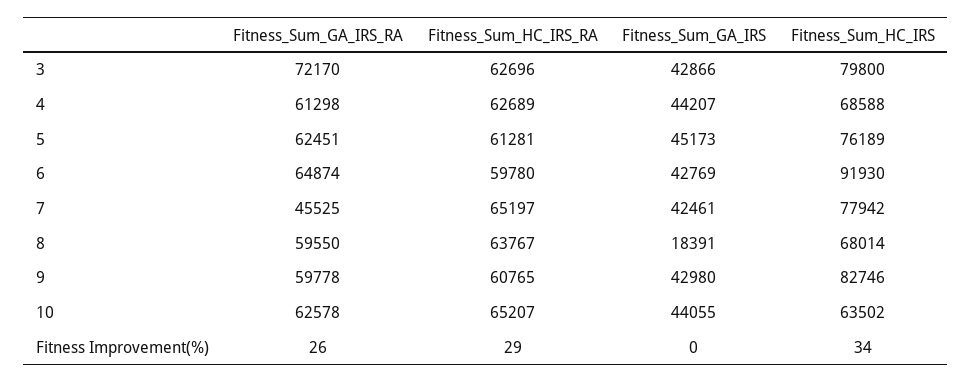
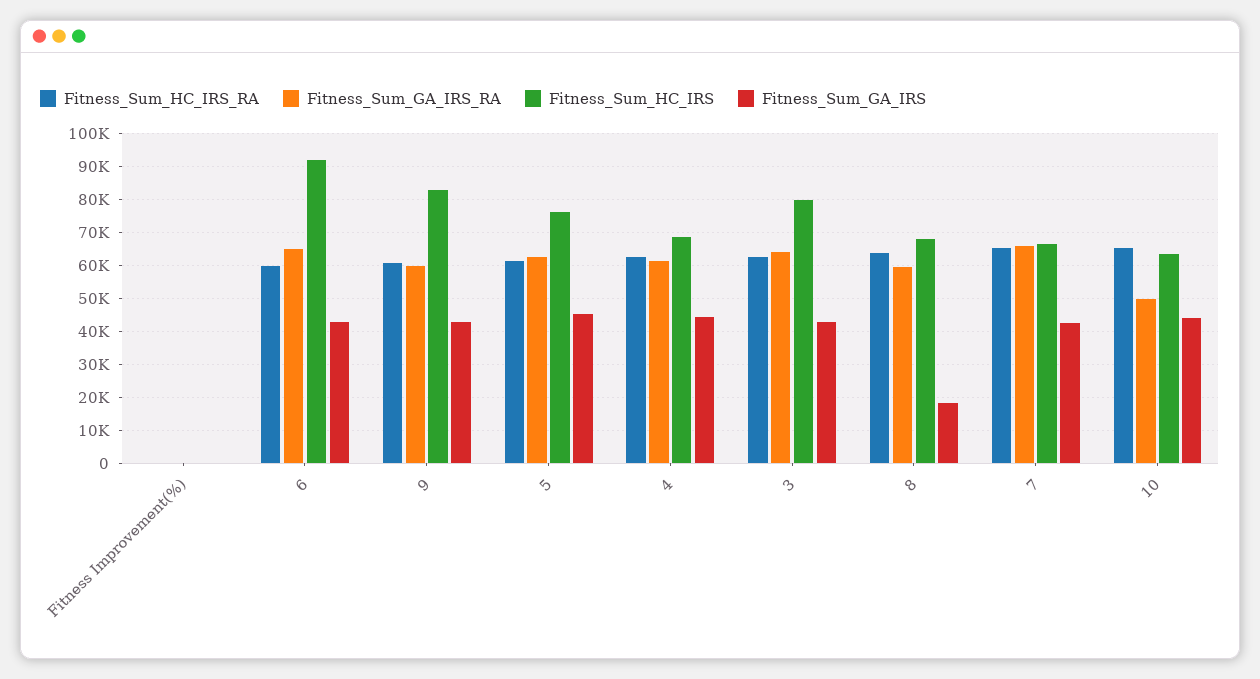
  {
    "Fitness_Sum_GA_IRS_RA": {
-     "3": 72170,
+     "3": 64000,
      "4": 61298,
      "5": 62451,
      "6": 64874,
-     "7": 45525,
+     "7": 66000,
      "8": 59550,
      "9": 59778,
-     "10": 62578,
+     "10": 50000,
      "Fitness Improvement(%)": 26
    },
    "Fitness_Sum_HC_IRS_RA": {
      "3": 62696,
      "4": 62689,
      "5": 61281,
      "6": 59780,
      "7": 65197,
      "8": 63767,
      "9": 60765,
      "10": 65207,
      "Fitness Improvement(%)": 29
    },
    "Fitness_Sum_GA_IRS": {
      "3": 42866,
      "4": 44207,
      "5": 45173,
      "6": 42769,
      "7": 42461,
      "8": 18391,
      "9": 42980,
      "10": 44055,
      "Fitness Improvement(%)": 0
    },
    "Fitness_Sum_HC_IRS": {
      "3": 79800,
      "4": 68588,
      "5": 76189,
      "6": 91930,
-     "7": 77942,
+     "7": 66000,
      "8": 68014,
      "9": 82746,
      "10": 63502,
      "Fitness Improvement(%)": 34
    }
  }

